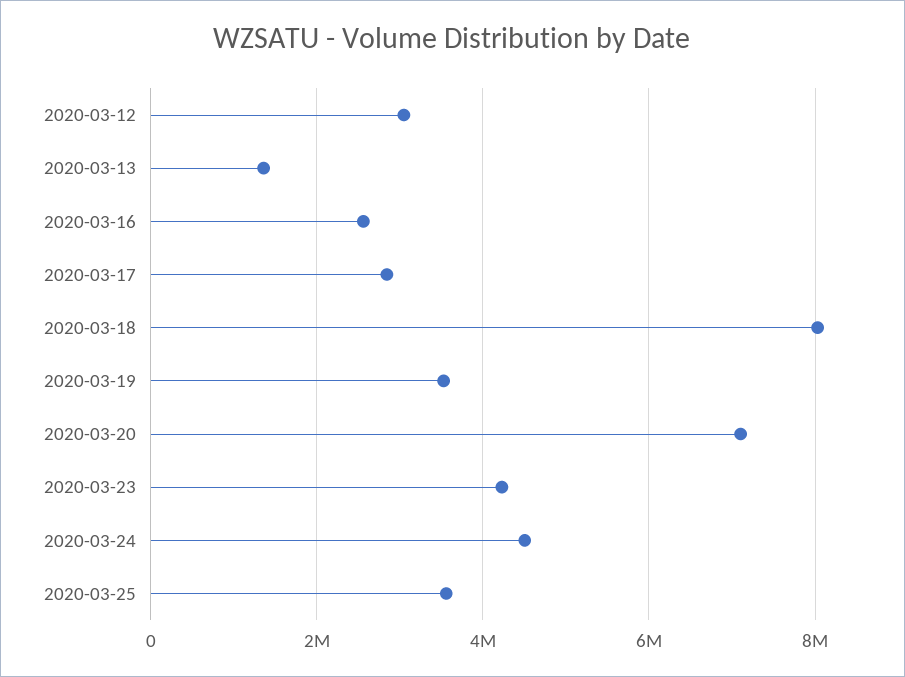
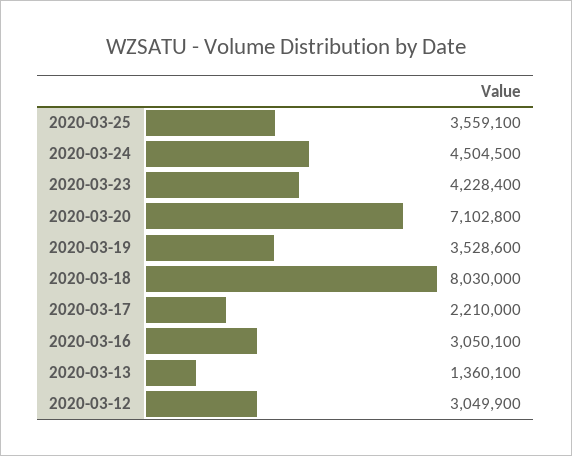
  {
    "2020-03-12": 3049900,
    "2020-03-13": 1360100,
-   "2020-03-16": 2600000,
+   "2020-03-16": 3050100,
-   "2020-03-17": 2800000,
+   "2020-03-17": 2210000,
    "2020-03-18": 8030000,
    "2020-03-19": 3528600,
    "2020-03-20": 7102800,
    "2020-03-23": 4228400,
    "2020-03-24": 4504500,
    "2020-03-25": 3559100
  }

